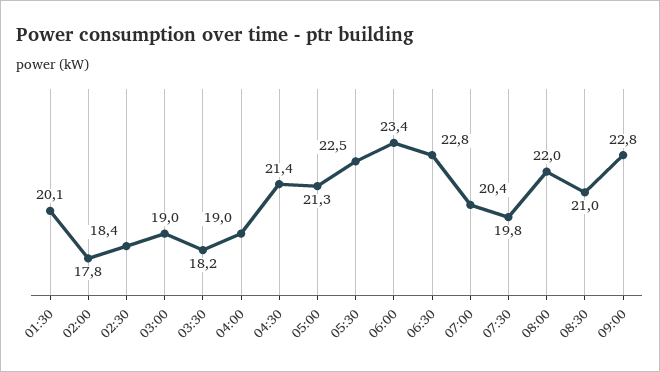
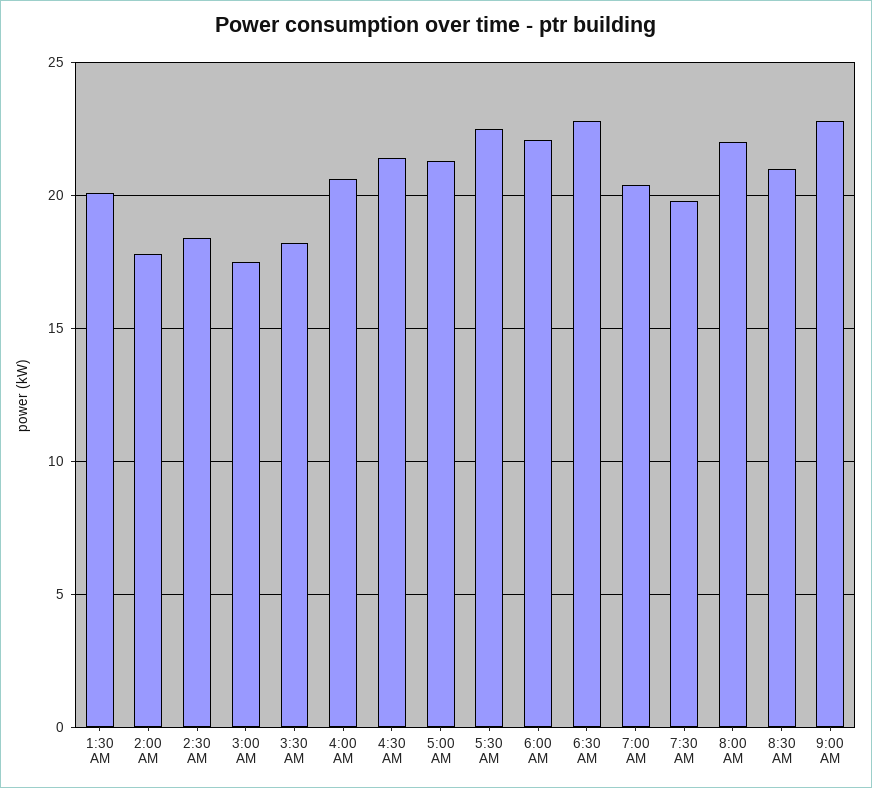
  {
    "01:30": 20.1,
    "02:00": 17.8,
    "02:30": 18.4,
-   "03:00": 19,
+   "03:00": 17.5,
    "03:30": 18.2,
-   "04:00": 19,
+   "04:00": 20.5,
    "04:30": 21.4,
    "05:00": 21.3,
    "05:30": 22.5,
-   "06:00": 23.4,
+   "06:00": 22,
    "06:30": 22.8,
    "07:00": 20.4,
    "07:30": 19.8,
    "08:00": 22,
    "08:30": 21,
    "09:00": 22.8
  }

